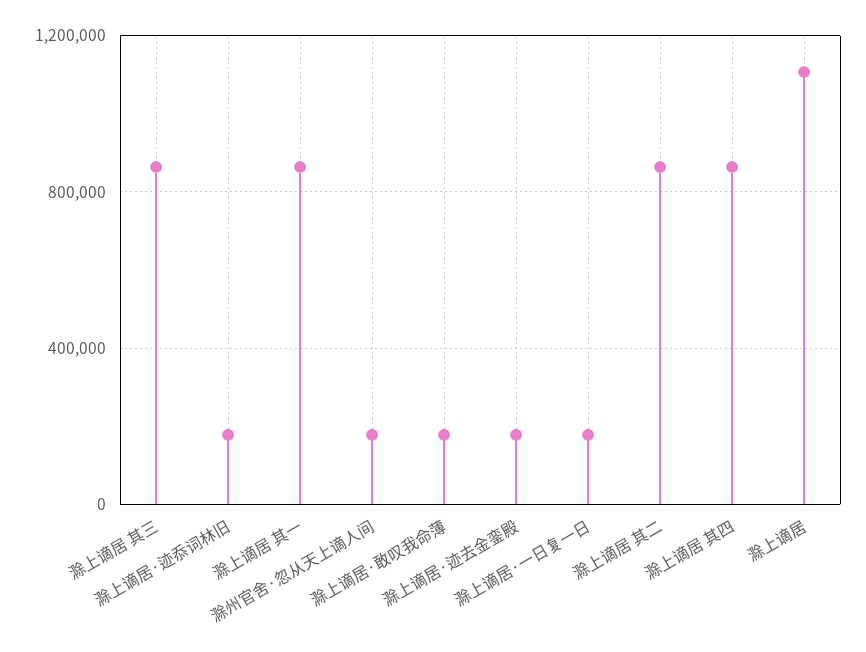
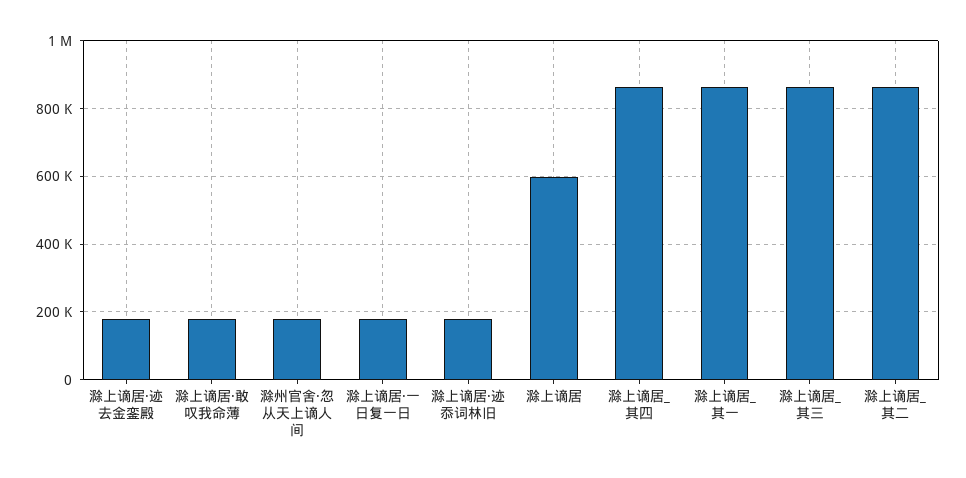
  {
    "滁上谪居 其三": 860000,
    "滁上谪居·迹忝词林旧": 180000,
    "滁上谪居 其一": 860000,
    "滁州官舍·忽从天上谪人间": 180000,
    "滁上谪居·敢叹我命薄": 180000,
    "滁上谪居·迹去金銮殿": 180000,
    "滁上谪居·一日复一日": 180000,
    "滁上谪居 其二": 860000,
    "滁上谪居 其四": 860000,
-   "滁上谪居": 1100000
+   "滁上谪居": 600000
  }

